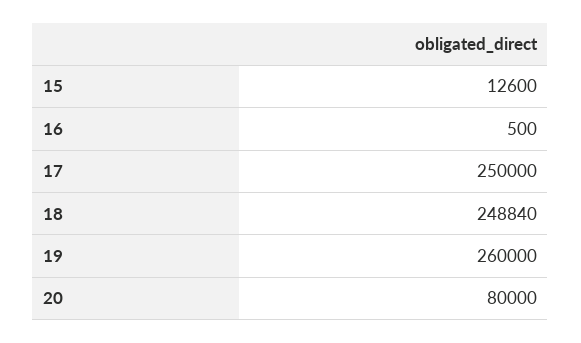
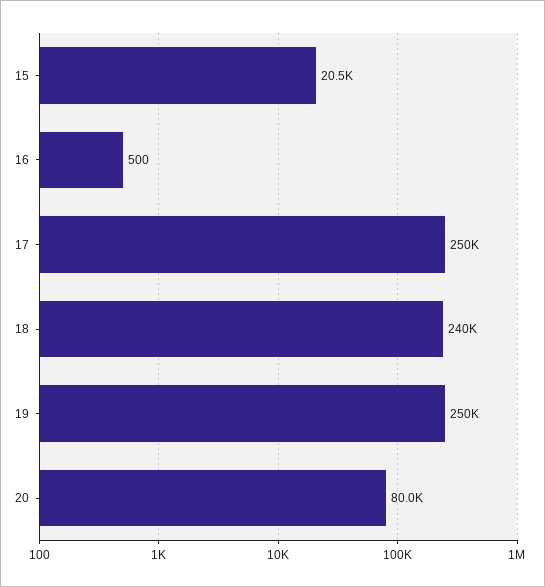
  {
-   "15": 12600,
+   "15": 20500,
    "16": 500,
    "17": 250000,
-   "18": 248840,
+   "18": 240000,
-   "19": 260000,
+   "19": 250000,
    "20": 80000
  }

